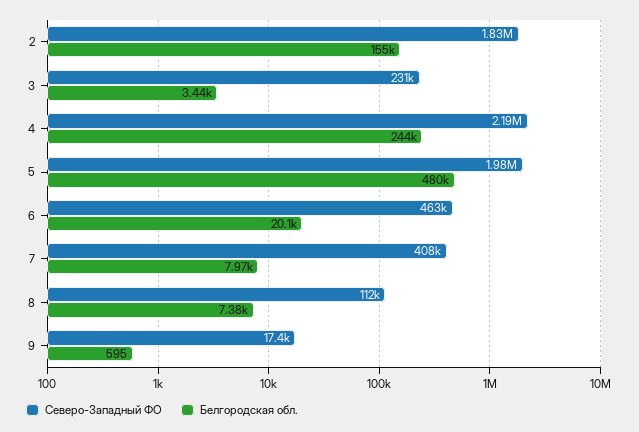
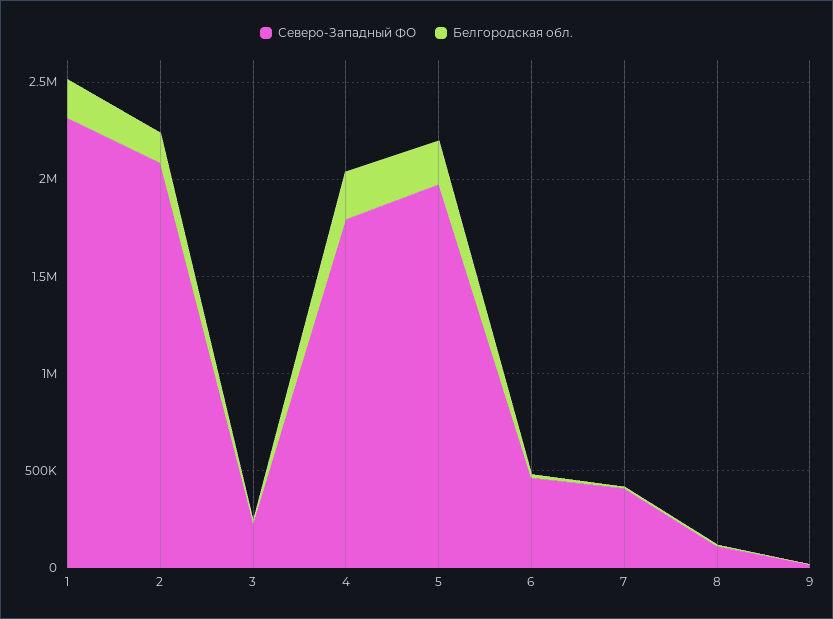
  {
    "Северо-Западный ФО": {
-     "2": 1830000,
+     "2": 2100000,
      "3": 231000,
-     "4": 2190000,
+     "4": 1800000,
      "5": 1980000,
      "6": 463000,
      "7": 408000,
      "8": 112000,
-     "9": 17400
+     "9": 17400,
+     "1": 2300000
    },
    "Белгородская обл.": {
      "2": 155000,
      "3": 3440,
      "4": 244000,
-     "5": 480000,
+     "5": 200000,
      "6": 20100,
      "7": 7970,
      "8": 7380,
-     "9": 595
+     "9": 595,
+     "1": 200000
    }
  }

